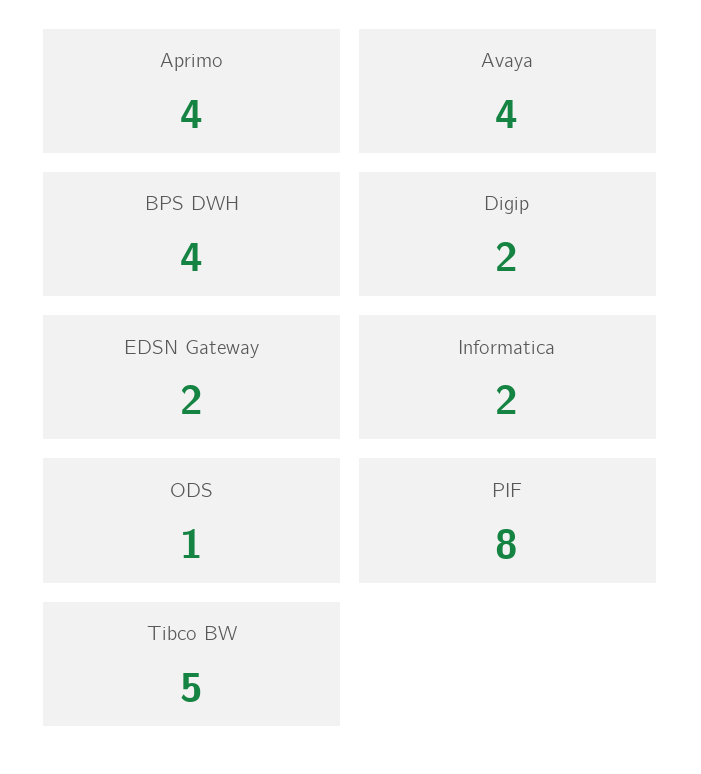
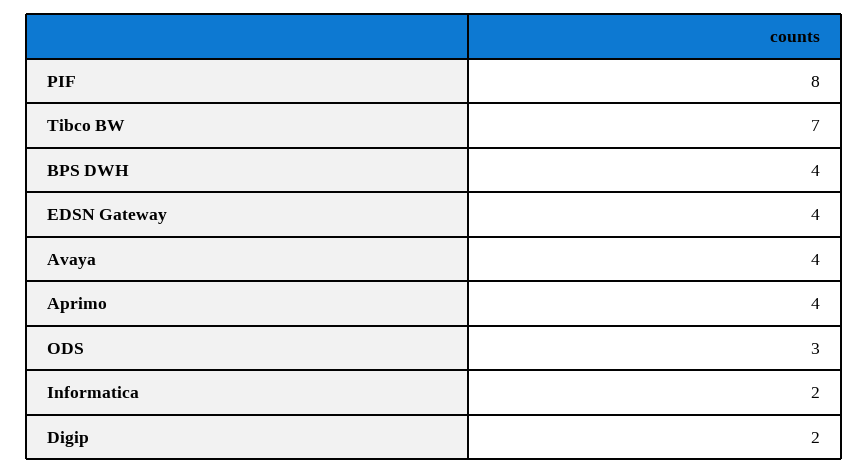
  {
    "Aprimo": 4,
    "Avaya": 4,
    "BPS DWH": 4,
    "Digip": 2,
-   "EDSN Gateway": 2,
+   "EDSN Gateway": 4,
    "Informatica": 2,
-   "ODS": 1,
+   "ODS": 3,
    "PIF": 8,
-   "Tibco BW": 5
+   "Tibco BW": 7
  }

